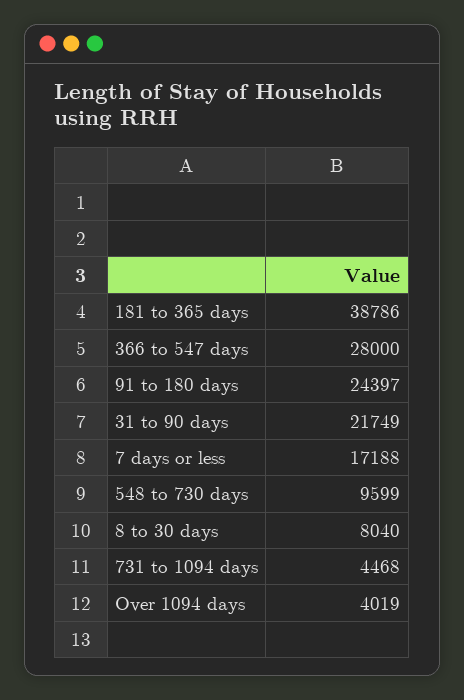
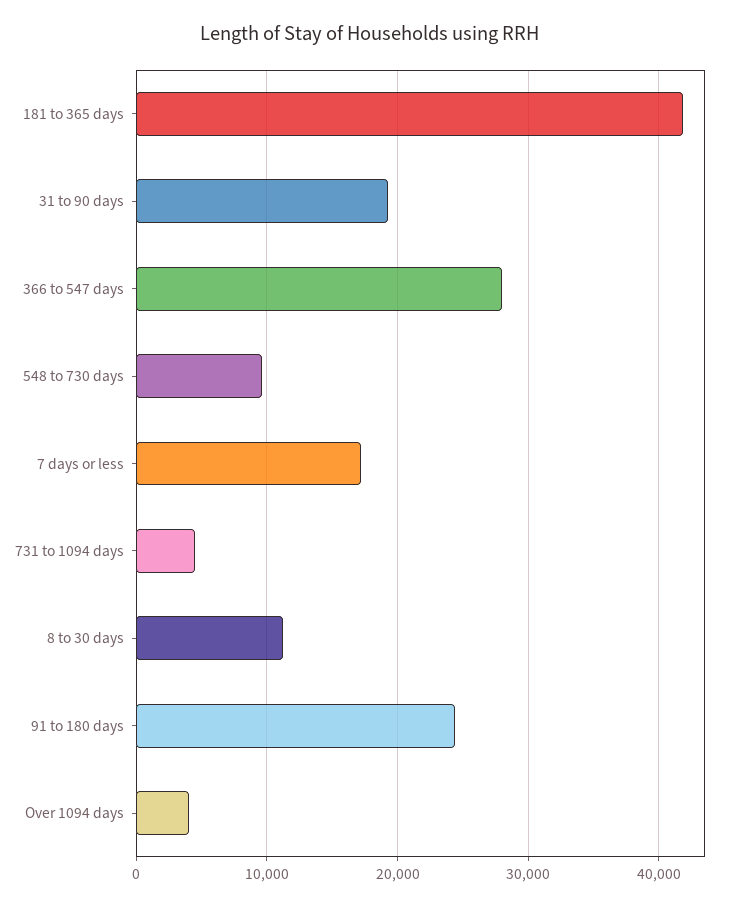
  {
-   "181 to 365 days": 38786,
+   "181 to 365 days": 42000,
    "366 to 547 days": 28000,
    "91 to 180 days": 24397,
-   "31 to 90 days": 21749,
+   "31 to 90 days": 19000,
    "7 days or less": 17188,
    "548 to 730 days": 9599,
-   "8 to 30 days": 8040,
+   "8 to 30 days": 11000,
    "731 to 1094 days": 4468,
    "Over 1094 days": 4019
  }

